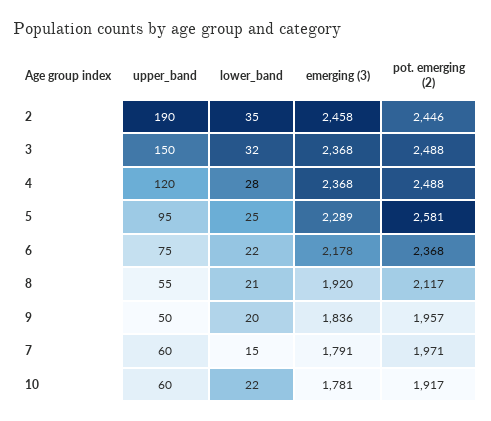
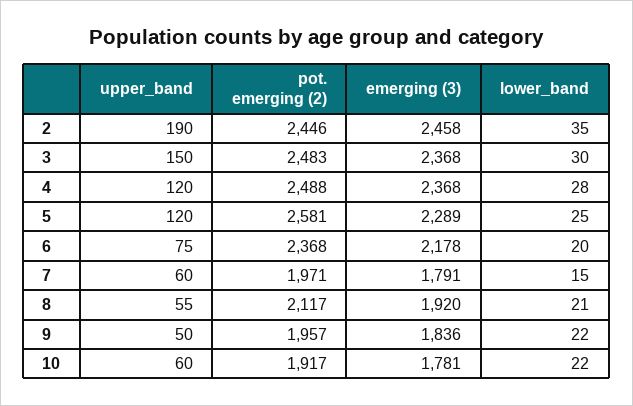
  {
    "upper_band": {
      "2": 190,
      "3": 150,
      "4": 120,
-     "5": 95,
+     "5": 120,
      "6": 75,
      "8": 55,
      "9": 50,
      "7": 60,
      "10": 60
    },
    "lower_band": {
      "2": 35,
-     "3": 32,
+     "3": 30,
      "4": 28,
      "5": 25,
-     "6": 22,
+     "6": 20,
      "8": 21,
-     "9": 20,
+     "9": 22,
      "7": 15,
      "10": 22
    },
    "emerging (3)": {
      "2": 2458,
      "3": 2368,
      "4": 2368,
      "5": 2289,
      "6": 2178,
      "8": 1920,
      "9": 1836,
      "7": 1791,
      "10": 1781
    },
    "pot. emerging (2)": {
      "2": 2446,
-     "3": 2488,
+     "3": 2483,
      "4": 2488,
      "5": 2581,
      "6": 2368,
      "8": 2117,
      "9": 1957,
      "7": 1971,
      "10": 1917
    }
  }

